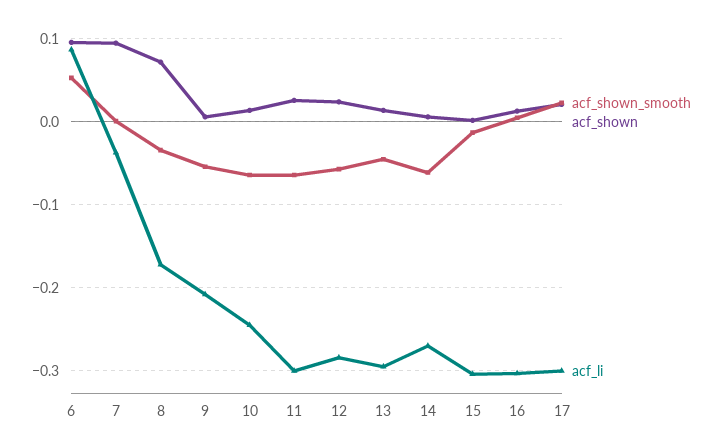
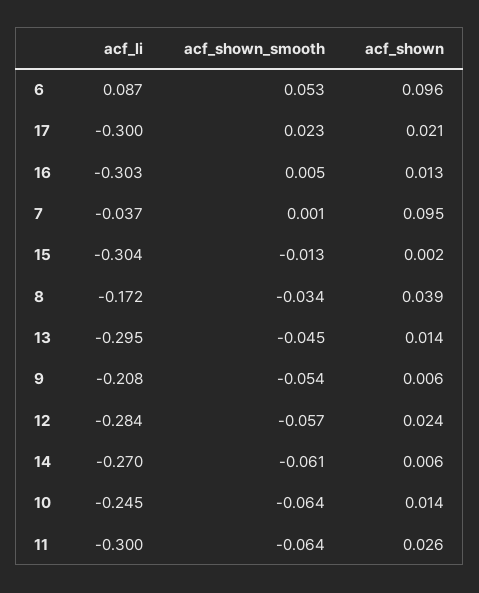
  {
    "acf_shown_smooth": {
      "6": 0.053,
      "7": 0.001,
      "8": -0.034,
      "9": -0.054,
      "10": -0.064,
      "11": -0.064,
      "12": -0.057,
      "13": -0.045,
      "14": -0.061,
      "15": -0.013,
      "16": 0.005,
      "17": 0.023
    },
    "acf_shown": {
      "6": 0.096,
      "7": 0.095,
-     "8": 0.07,
+     "8": 0.039,
      "9": 0.006,
      "10": 0.014,
      "11": 0.026,
      "12": 0.024,
      "13": 0.014,
      "14": 0.006,
      "15": 0.002,
      "16": 0.013,
      "17": 0.021
    },
    "acf_li": {
      "6": 0.087,
      "7": -0.037,
      "8": -0.172,
      "9": -0.208,
      "10": -0.245,
      "11": -0.3,
      "12": -0.284,
      "13": -0.295,
      "14": -0.27,
      "15": -0.304,
      "16": -0.303,
      "17": -0.3
    }
  }

